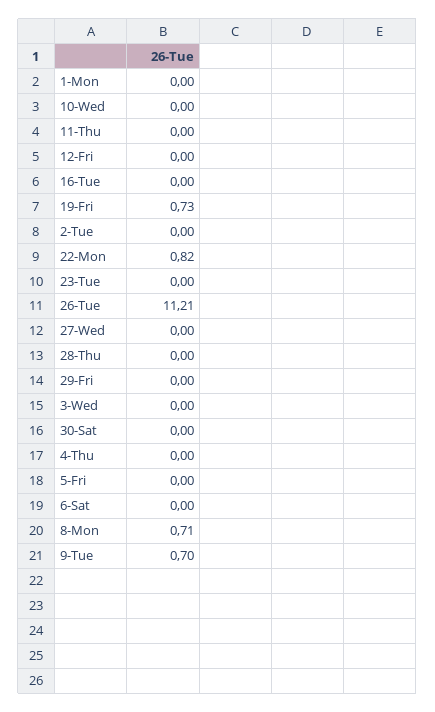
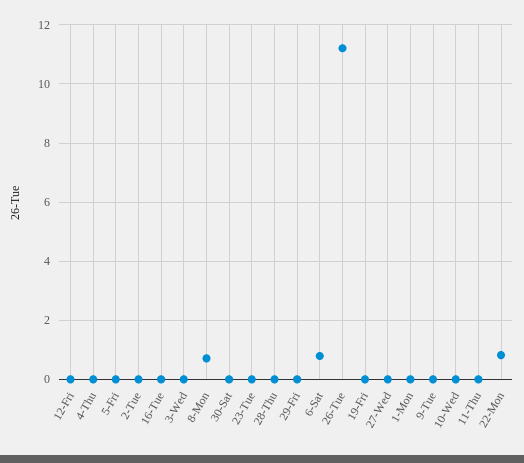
  {
    "1-Mon": 0,
    "10-Wed": 0,
    "11-Thu": 0,
    "12-Fri": 0,
    "16-Tue": 0,
-   "19-Fri": 0.73,
+   "19-Fri": 0,
    "2-Tue": 0,
    "22-Mon": 0.82,
    "23-Tue": 0,
    "26-Tue": 11.21,
    "27-Wed": 0,
    "28-Thu": 0,
    "29-Fri": 0,
    "3-Wed": 0,
    "30-Sat": 0,
    "4-Thu": 0,
    "5-Fri": 0,
-   "6-Sat": 0,
+   "6-Sat": 0.75,
    "8-Mon": 0.71,
-   "9-Tue": 0.7
+   "9-Tue": 0
  }

